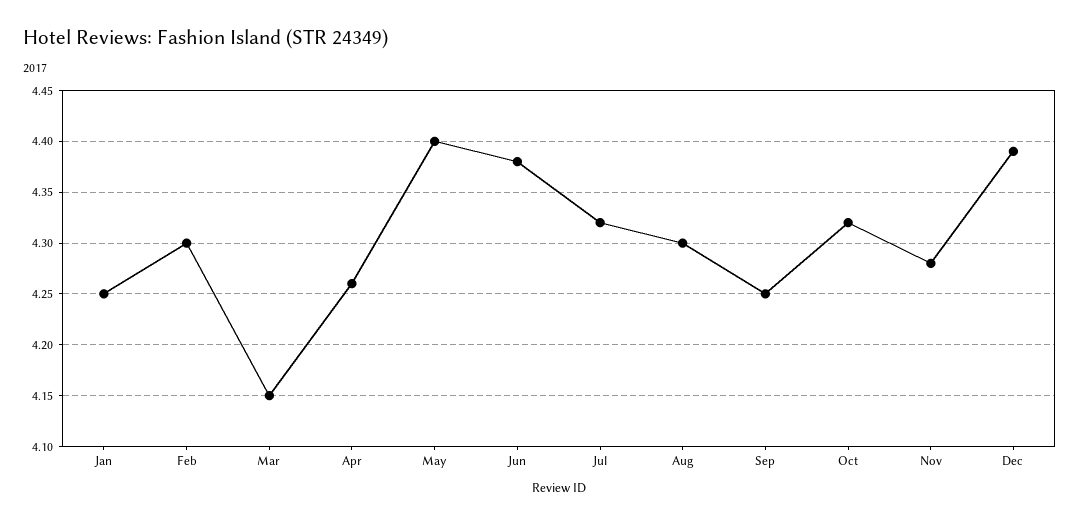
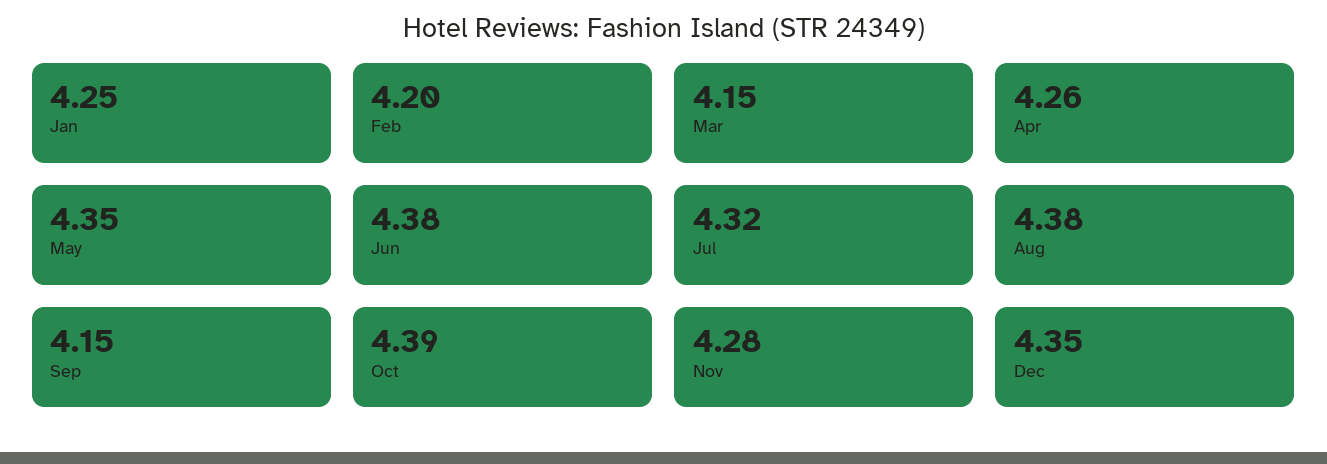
  {
    "Jan": 4.25,
-   "Feb": 4.3,
+   "Feb": 4.2,
    "Mar": 4.15,
    "Apr": 4.26,
-   "May": 4.4,
+   "May": 4.35,
    "Jun": 4.38,
    "Jul": 4.32,
-   "Aug": 4.3,
+   "Aug": 4.38,
-   "Sep": 4.25,
+   "Sep": 4.15,
-   "Oct": 4.32,
+   "Oct": 4.39,
    "Nov": 4.28,
-   "Dec": 4.39
+   "Dec": 4.35
  }

